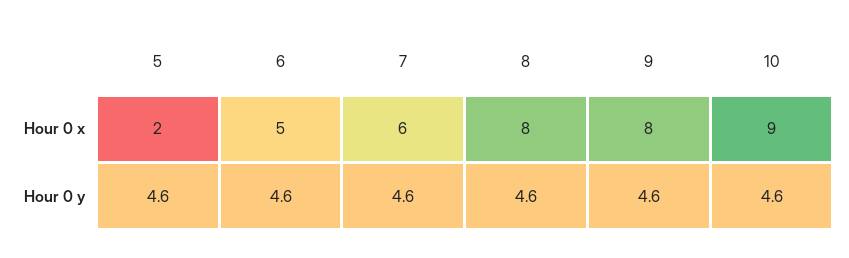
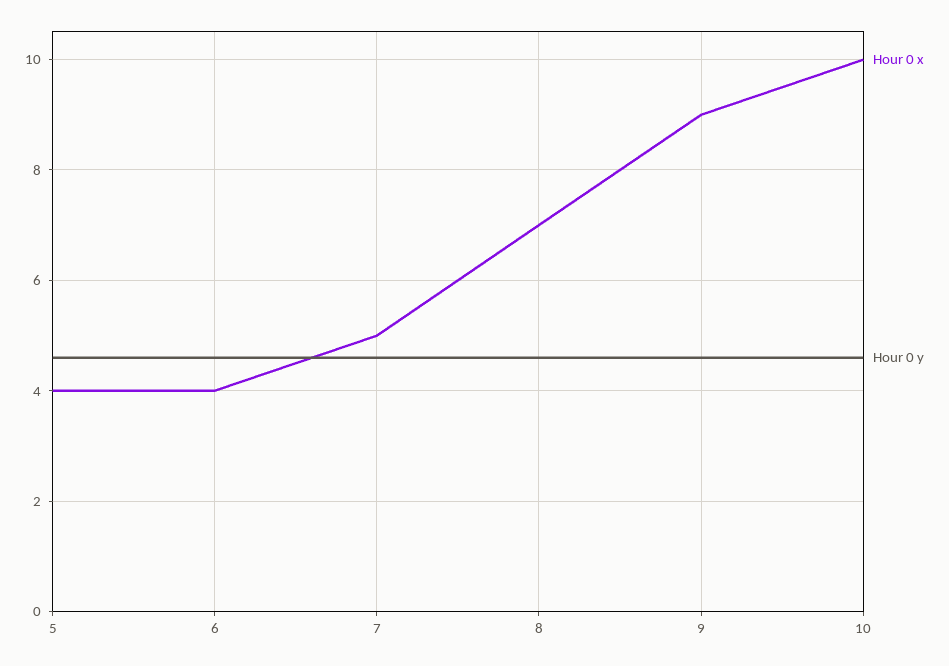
  {
    "Hour 0 x": {
-     "5": 2,
+     "5": 4,
-     "6": 5,
+     "6": 4,
-     "7": 6,
+     "7": 5,
-     "8": 8,
+     "8": 7,
-     "9": 8,
+     "9": 9,
-     "10": 9
+     "10": 10
    },
    "Hour 0 y": {
      "5": 4.6,
      "6": 4.6,
      "7": 4.6,
      "8": 4.6,
      "9": 4.6,
      "10": 4.6
    }
  }

